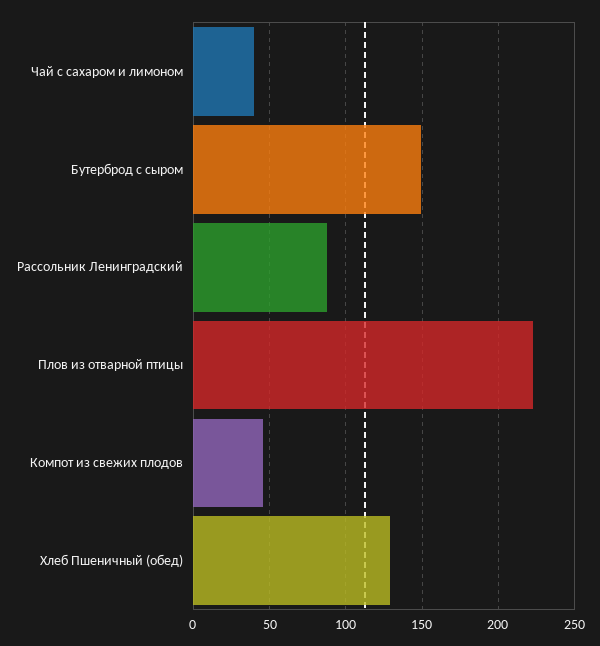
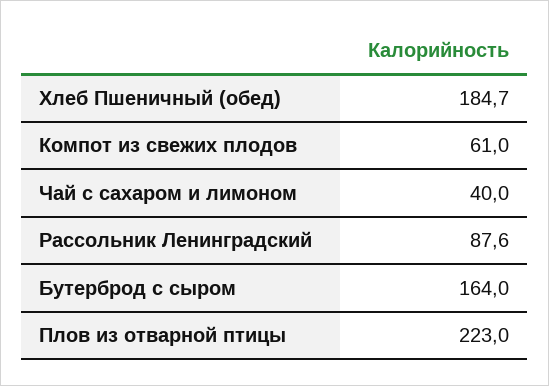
  {
    "Чай с сахаром и лимоном": 40,
-   "Бутерброд с сыром": 150,
+   "Бутерброд с сыром": 164,
    "Рассольник Ленинградский": 87.6,
    "Плов из отварной птицы": 223,
-   "Компот из свежих плодов": 45,
+   "Компот из свежих плодов": 61,
-   "Хлеб Пшеничный (обед)": 130
+   "Хлеб Пшеничный (обед)": 184.7
  }

